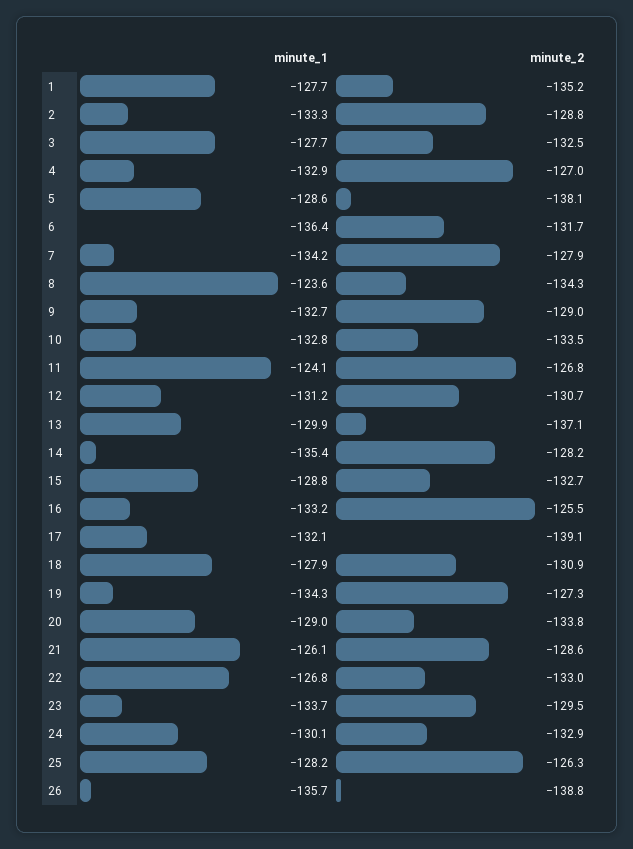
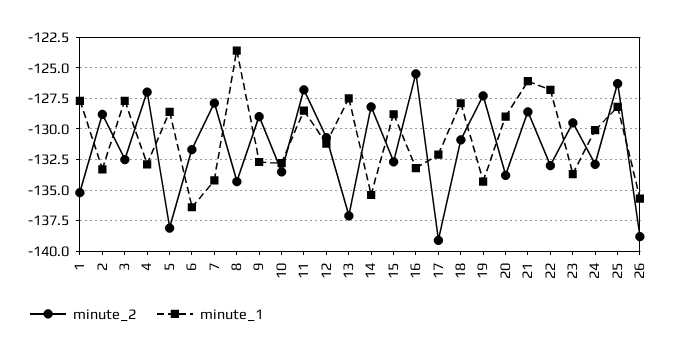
  {
    "minute_1": {
      "1": -127.7,
      "2": -133.3,
      "3": -127.7,
      "4": -132.9,
      "5": -128.6,
      "6": -136.4,
      "7": -134.2,
      "8": -123.6,
      "9": -132.7,
      "10": -132.8,
-     "11": -124.1,
+     "11": -128.5,
      "12": -131.2,
-     "13": -129.9,
+     "13": -127.5,
      "14": -135.4,
      "15": -128.8,
      "16": -133.2,
      "17": -132.1,
      "18": -127.9,
      "19": -134.3,
      "20": -129,
      "21": -126.1,
      "22": -126.8,
      "23": -133.7,
      "24": -130.1,
      "25": -128.2,
      "26": -135.7
    },
    "minute_2": {
      "1": -135.2,
      "2": -128.8,
      "3": -132.5,
      "4": -127,
      "5": -138.1,
      "6": -131.7,
      "7": -127.9,
      "8": -134.3,
      "9": -129,
      "10": -133.5,
      "11": -126.8,
      "12": -130.7,
      "13": -137.1,
      "14": -128.2,
      "15": -132.7,
      "16": -125.5,
      "17": -139.1,
      "18": -130.9,
      "19": -127.3,
      "20": -133.8,
      "21": -128.6,
      "22": -133,
      "23": -129.5,
      "24": -132.9,
      "25": -126.3,
      "26": -138.8
    }
  }

